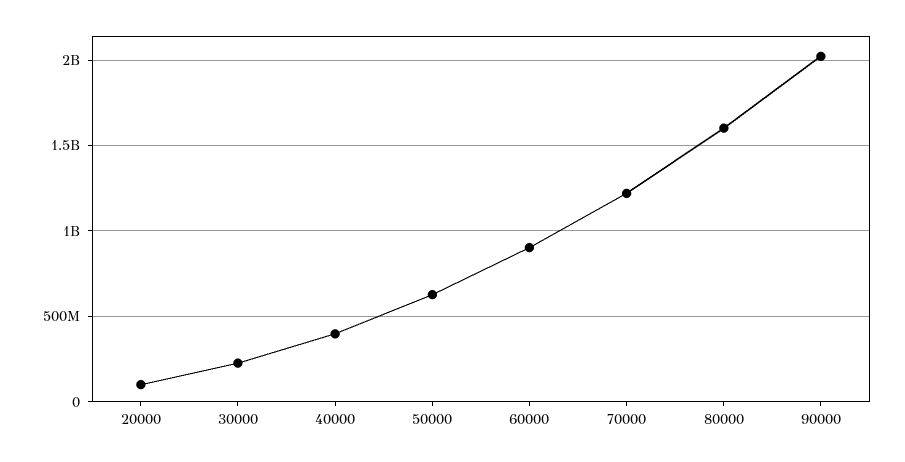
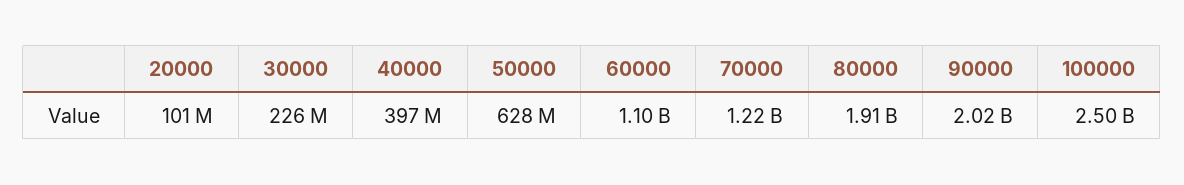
  {
    "20000": 101000000,
    "30000": 226000000,
    "40000": 397000000,
    "50000": 628000000,
-   "60000": 900000000,
+   "60000": 1100000000,
    "70000": 1220000000,
-   "80000": 1600000000,
+   "80000": 1910000000,
-   "90000": 2020000000
+   "90000": 2020000000,
+   "100000": 2500000000
  }

